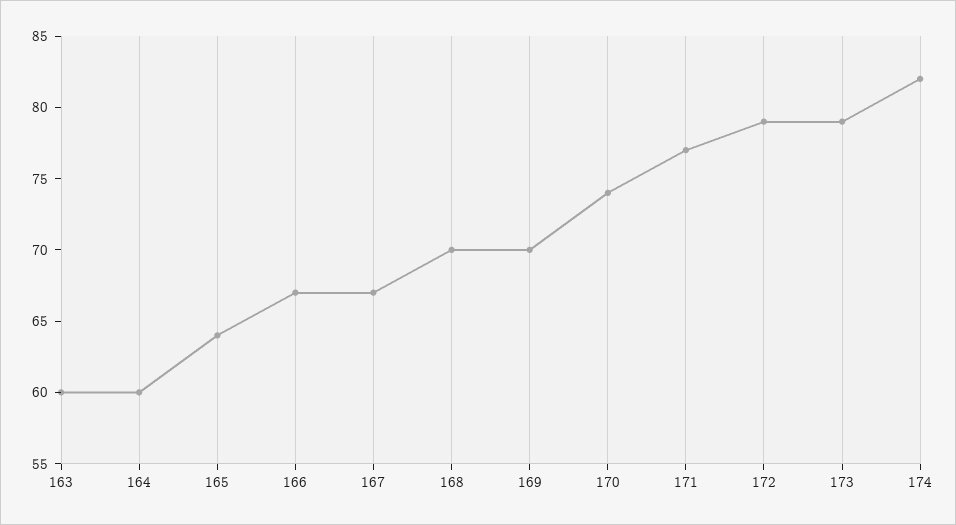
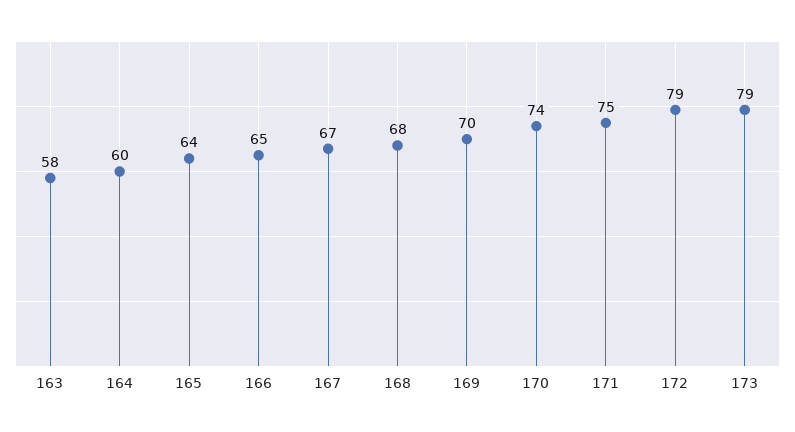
  {
-   "163": 60,
+   "163": 58,
    "164": 60,
    "165": 64,
-   "166": 67,
+   "166": 65,
    "167": 67,
-   "168": 70,
+   "168": 68,
    "169": 70,
    "170": 74,
-   "171": 77,
+   "171": 75,
    "172": 79,
-   "173": 79,
+   "173": 79
-   "174": 82
  }

